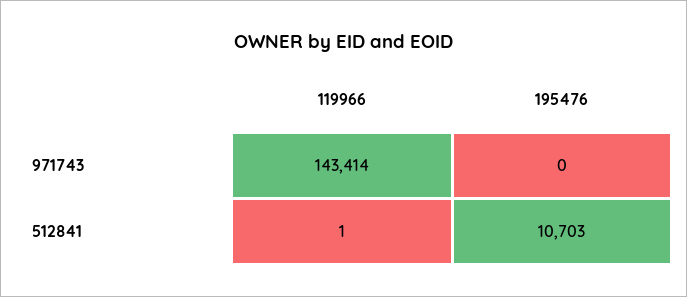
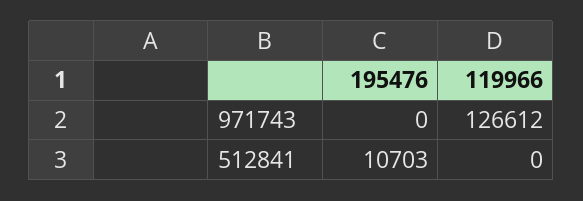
  {
    "119966": {
-     "971743": 143414,
+     "971743": 126612,
-     "512841": 1
+     "512841": 0
    },
    "195476": {
      "971743": 0,
      "512841": 10703
    }
  }

